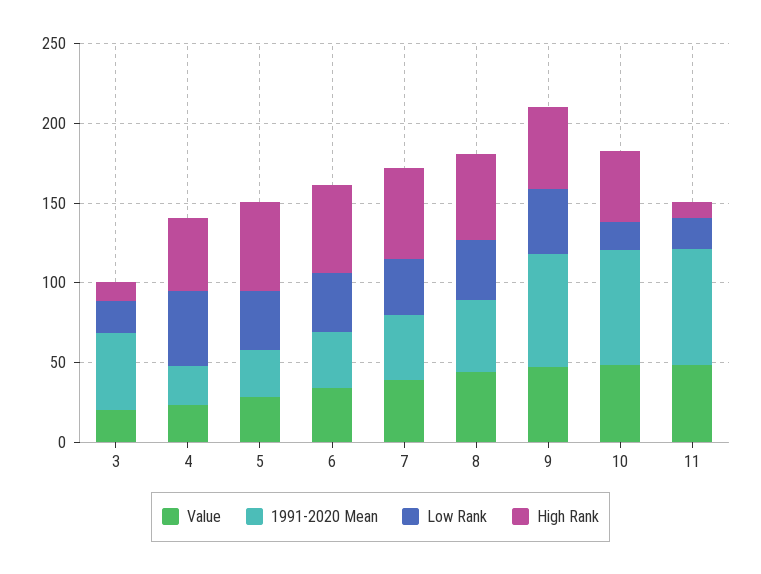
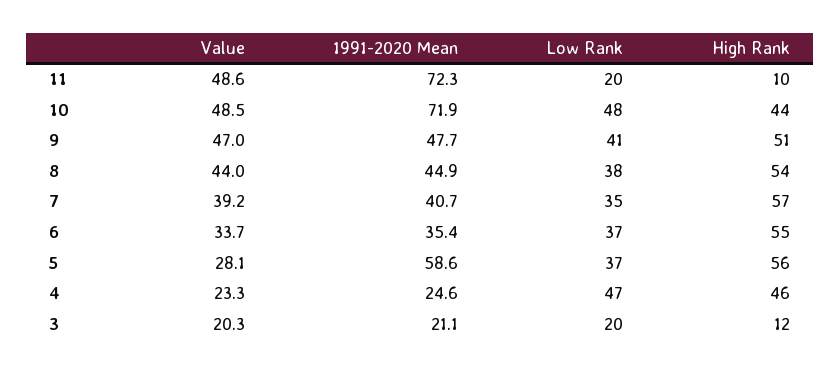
  {
    "Value": {
      "3": 20.3,
      "4": 23.3,
      "5": 28.1,
      "6": 33.7,
      "7": 39.2,
      "8": 44,
      "9": 47,
      "10": 48.5,
      "11": 48.6
    },
    "1991-2020 Mean": {
-     "3": 50,
+     "3": 21.1,
      "4": 24.6,
-     "5": 30,
+     "5": 58.6,
      "6": 35.4,
      "7": 40.7,
      "8": 44.9,
-     "9": 70,
+     "9": 47.7,
      "10": 71.9,
      "11": 72.3
    },
    "Low Rank": {
      "3": 20,
      "4": 47,
      "5": 37,
      "6": 37,
      "7": 35,
      "8": 38,
      "9": 41,
-     "10": 20,
+     "10": 48,
      "11": 20
    },
    "High Rank": {
      "3": 12,
      "4": 46,
      "5": 56,
      "6": 55,
      "7": 57,
      "8": 54,
      "9": 51,
      "10": 44,
      "11": 10
    }
  }

